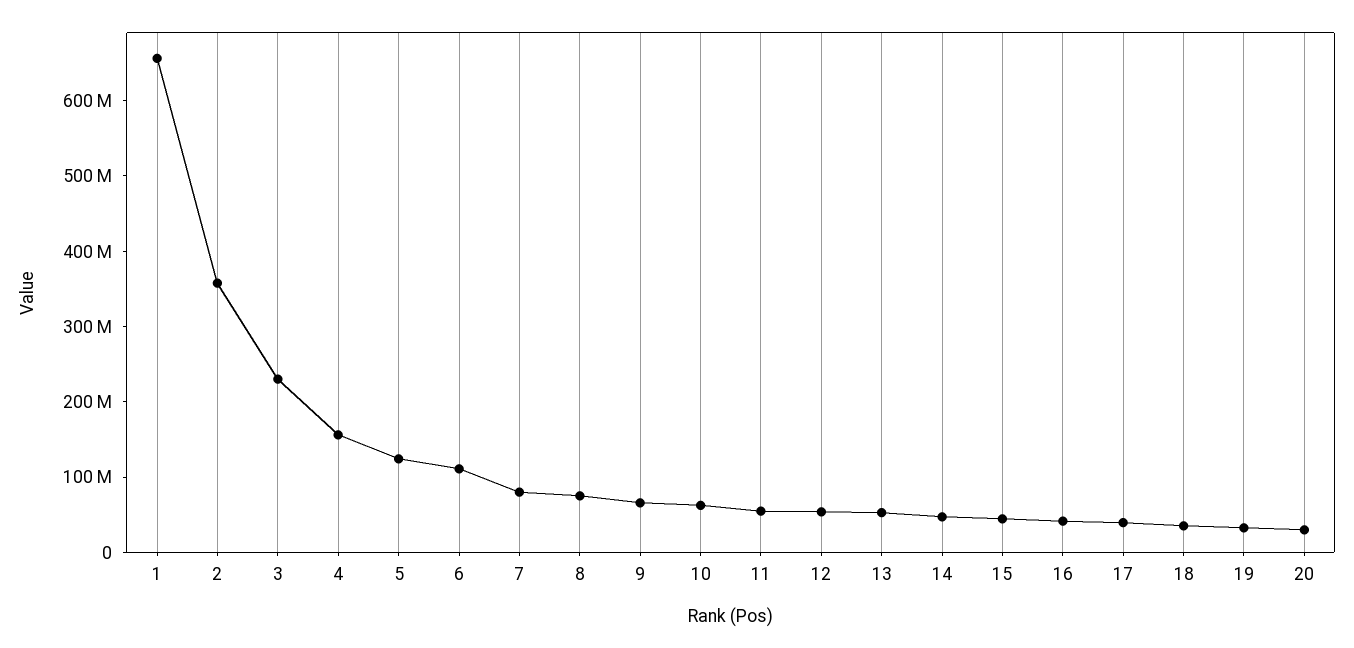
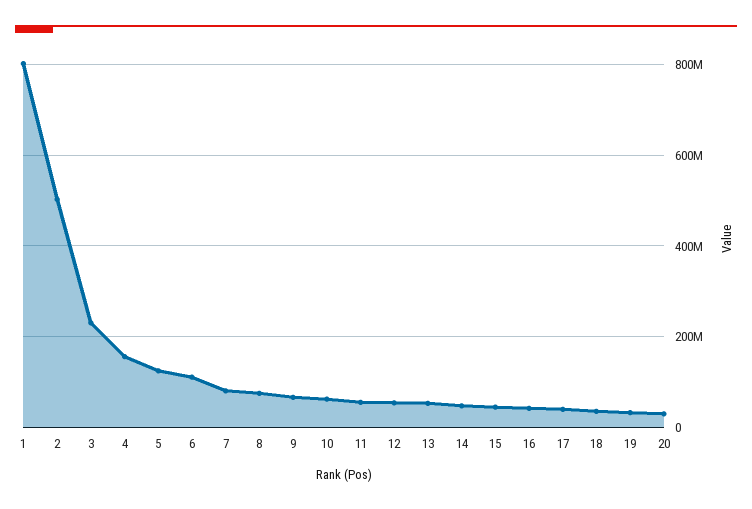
  {
-   "1": 660000000,
+   "1": 800000000,
-   "2": 360000000,
+   "2": 500000000,
    "3": 240000000,
    "4": 160000000,
    "5": 120000000,
    "6": 120000000,
    "7": 80000000,
    "8": 80000000,
    "9": 60000000,
    "10": 60000000,
    "11": 60000000,
    "12": 60000000,
    "13": 60000000,
    "14": 40000000,
    "15": 40000000,
    "16": 40000000,
    "17": 40000000,
    "18": 40000000,
    "19": 40000000,
    "20": 20000000
  }

